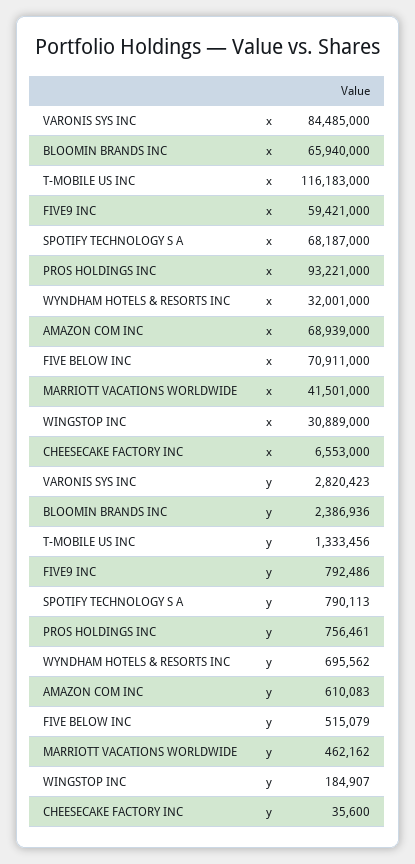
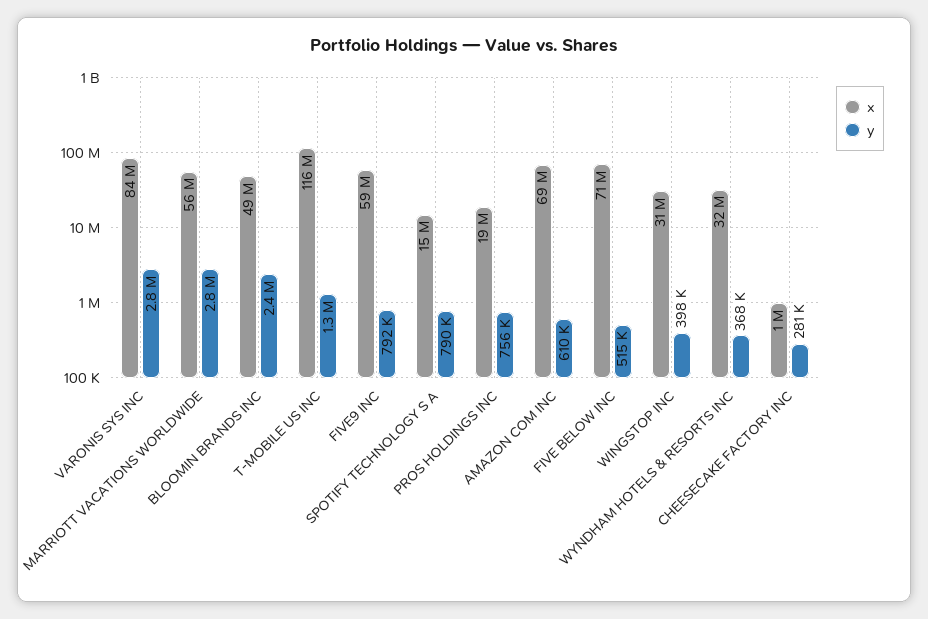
  {
    "x": {
      "VARONIS SYS INC": 84485000,
-     "BLOOMIN BRANDS INC": 65940000,
+     "BLOOMIN BRANDS INC": 49000000,
      "T-MOBILE US INC": 116183000,
      "FIVE9 INC": 59421000,
-     "SPOTIFY TECHNOLOGY S A": 68187000,
+     "SPOTIFY TECHNOLOGY S A": 15000000,
-     "PROS HOLDINGS INC": 93221000,
+     "PROS HOLDINGS INC": 19000000,
      "WYNDHAM HOTELS & RESORTS INC": 32001000,
      "AMAZON COM INC": 68939000,
      "FIVE BELOW INC": 70911000,
-     "MARRIOTT VACATIONS WORLDWIDE": 41501000,
+     "MARRIOTT VACATIONS WORLDWIDE": 56000000,
      "WINGSTOP INC": 30889000,
-     "CHEESECAKE FACTORY INC": 6553000
+     "CHEESECAKE FACTORY INC": 1000000
    },
    "y": {
      "VARONIS SYS INC": 2820423,
      "BLOOMIN BRANDS INC": 2386936,
      "T-MOBILE US INC": 1333456,
      "FIVE9 INC": 792486,
      "SPOTIFY TECHNOLOGY S A": 790113,
      "PROS HOLDINGS INC": 756461,
-     "WYNDHAM HOTELS & RESORTS INC": 695562,
+     "WYNDHAM HOTELS & RESORTS INC": 368000,
      "AMAZON COM INC": 610083,
      "FIVE BELOW INC": 515079,
-     "MARRIOTT VACATIONS WORLDWIDE": 462162,
+     "MARRIOTT VACATIONS WORLDWIDE": 2800000,
-     "WINGSTOP INC": 184907,
+     "WINGSTOP INC": 398000,
-     "CHEESECAKE FACTORY INC": 35600
+     "CHEESECAKE FACTORY INC": 281000
    }
  }

